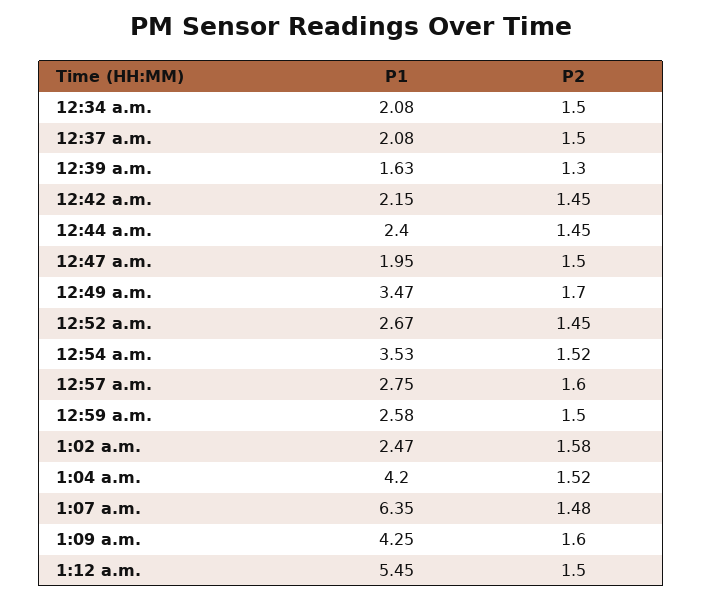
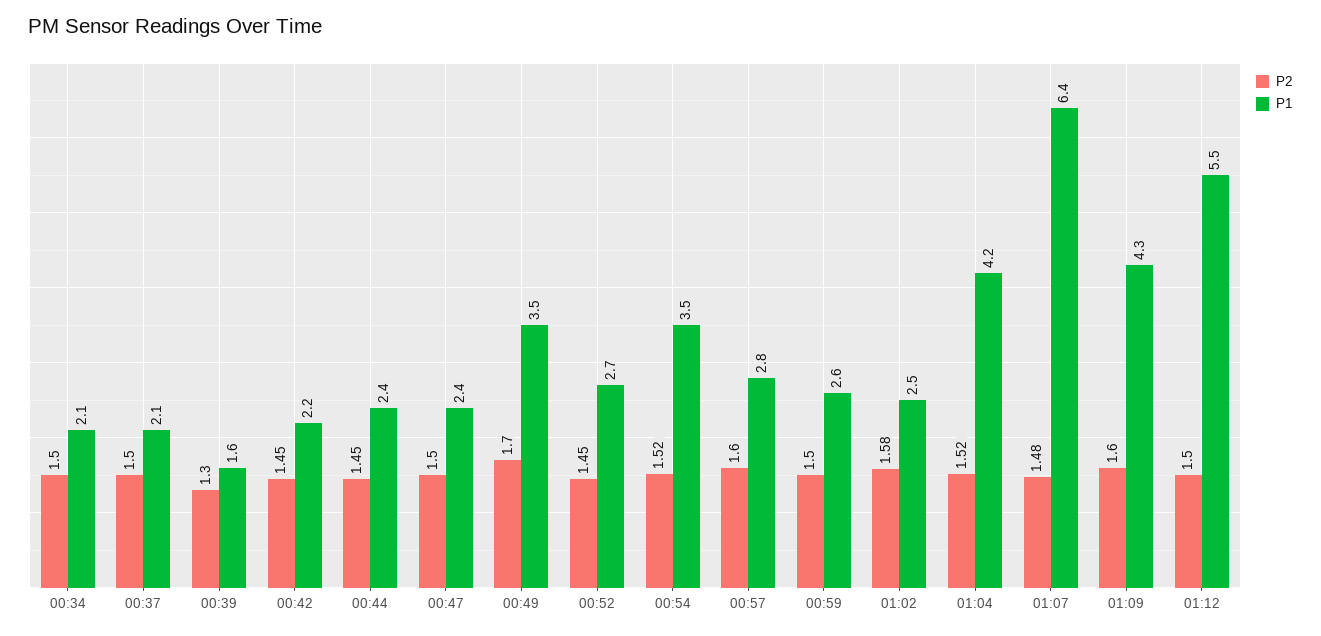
  {
    "P1": {
      "12:34 a.m.": 2.08,
      "12:37 a.m.": 2.08,
      "12:39 a.m.": 1.63,
      "12:42 a.m.": 2.15,
      "12:44 a.m.": 2.4,
-     "12:47 a.m.": 1.95,
+     "12:47 a.m.": 2.4,
      "12:49 a.m.": 3.47,
      "12:52 a.m.": 2.67,
      "12:54 a.m.": 3.53,
      "12:57 a.m.": 2.75,
      "12:59 a.m.": 2.58,
      "1:02 a.m.": 2.47,
      "1:04 a.m.": 4.2,
      "1:07 a.m.": 6.35,
      "1:09 a.m.": 4.25,
      "1:12 a.m.": 5.45
    },
    "P2": {
      "12:34 a.m.": 1.5,
      "12:37 a.m.": 1.5,
      "12:39 a.m.": 1.3,
      "12:42 a.m.": 1.45,
      "12:44 a.m.": 1.45,
      "12:47 a.m.": 1.5,
      "12:49 a.m.": 1.7,
      "12:52 a.m.": 1.45,
      "12:54 a.m.": 1.52,
      "12:57 a.m.": 1.6,
      "12:59 a.m.": 1.5,
      "1:02 a.m.": 1.58,
      "1:04 a.m.": 1.52,
      "1:07 a.m.": 1.48,
      "1:09 a.m.": 1.6,
      "1:12 a.m.": 1.5
    }
  }

